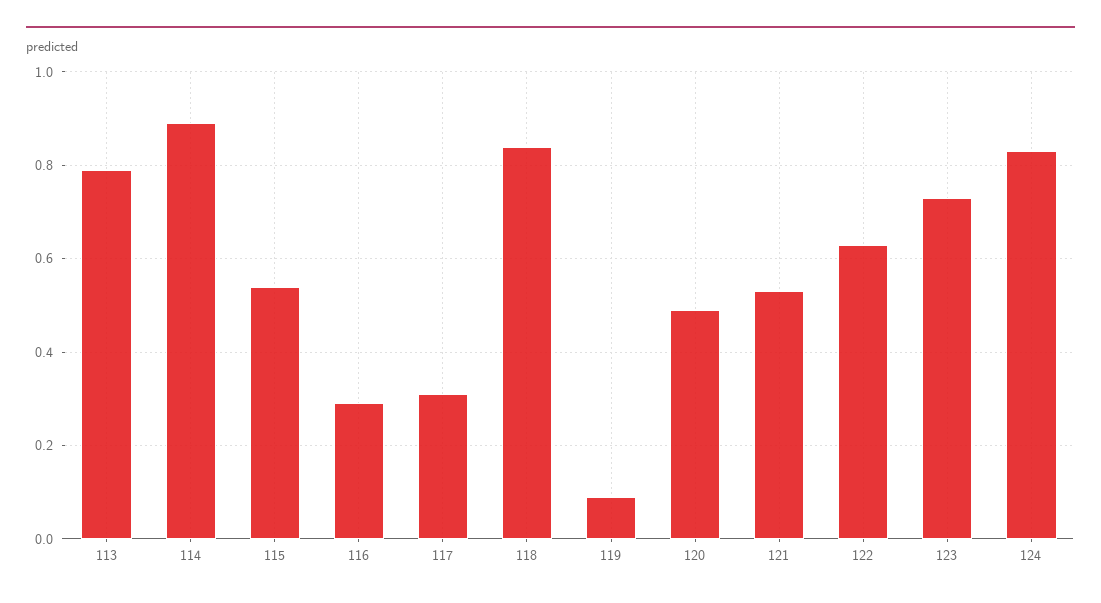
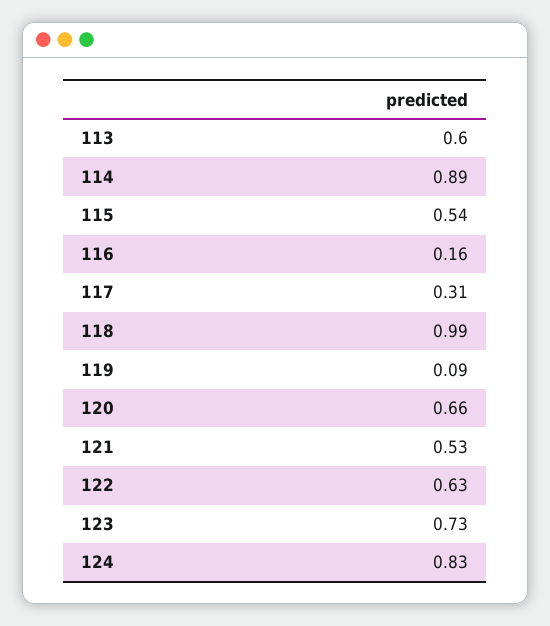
  {
-   "113": 0.8,
+   "113": 0.6,
    "114": 0.89,
    "115": 0.54,
-   "116": 0.3,
+   "116": 0.16,
    "117": 0.31,
-   "118": 0.85,
+   "118": 0.99,
    "119": 0.09,
-   "120": 0.5,
+   "120": 0.66,
    "121": 0.53,
    "122": 0.63,
    "123": 0.73,
    "124": 0.83
  }

